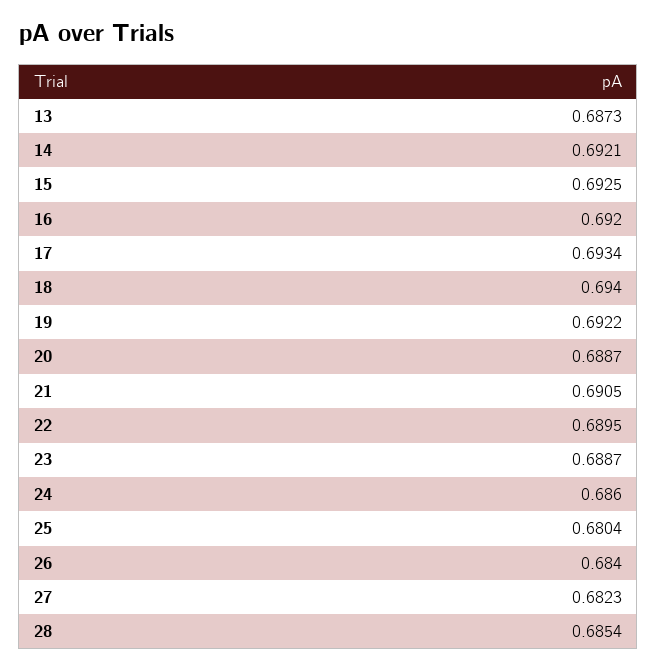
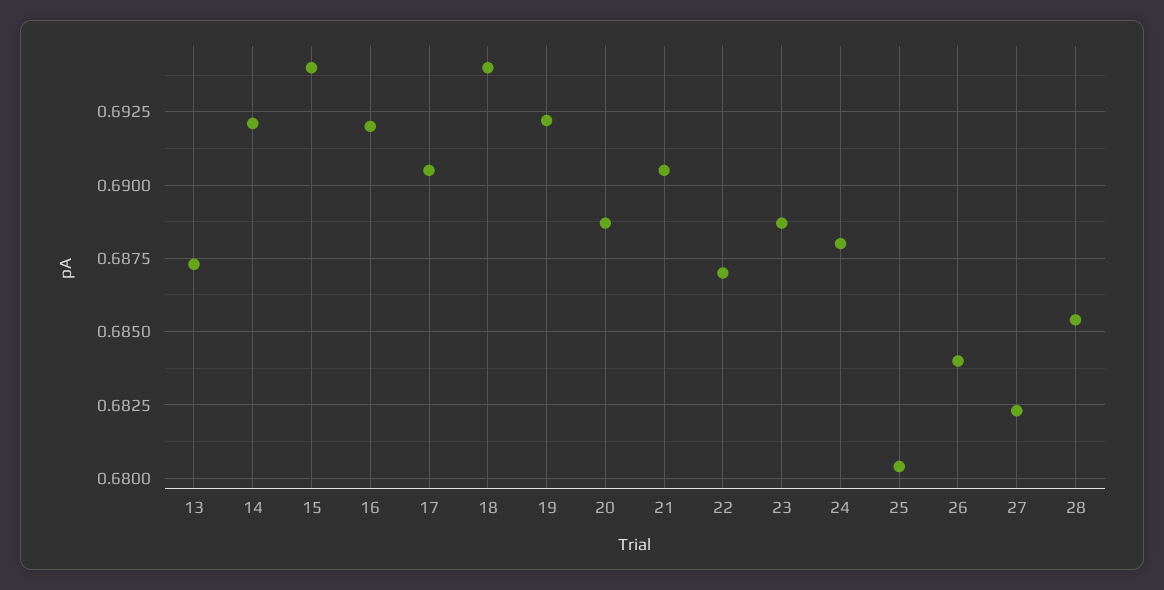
  {
    "13": 0.6873,
    "14": 0.6921,
-   "15": 0.6925,
+   "15": 0.694,
    "16": 0.692,
-   "17": 0.6934,
+   "17": 0.6905,
    "18": 0.694,
    "19": 0.6922,
    "20": 0.6887,
    "21": 0.6905,
-   "22": 0.6895,
+   "22": 0.687,
    "23": 0.6887,
-   "24": 0.686,
+   "24": 0.688,
    "25": 0.6804,
    "26": 0.684,
    "27": 0.6823,
    "28": 0.6854
  }

